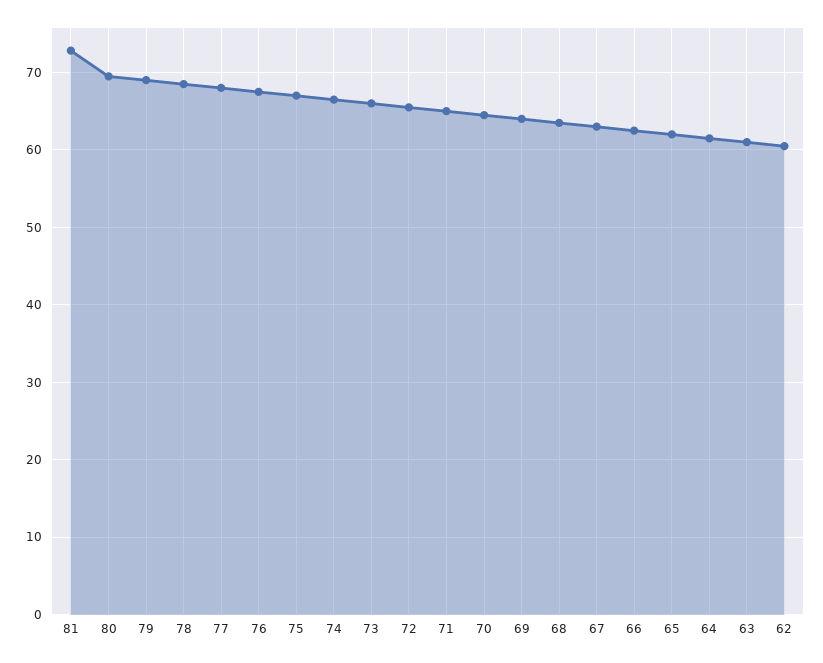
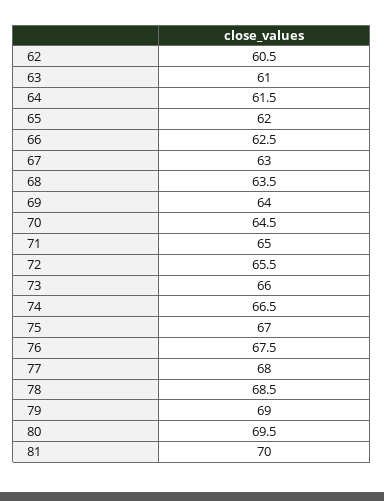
  {
-   "81": 73,
+   "81": 70,
    "80": 69.5,
    "79": 69,
    "78": 68.5,
    "77": 68,
    "76": 67.5,
    "75": 67,
    "74": 66.5,
    "73": 66,
    "72": 65.5,
    "71": 65,
    "70": 64.5,
    "69": 64,
    "68": 63.5,
    "67": 63,
    "66": 62.5,
    "65": 62,
    "64": 61.5,
    "63": 61,
    "62": 60.5
  }

